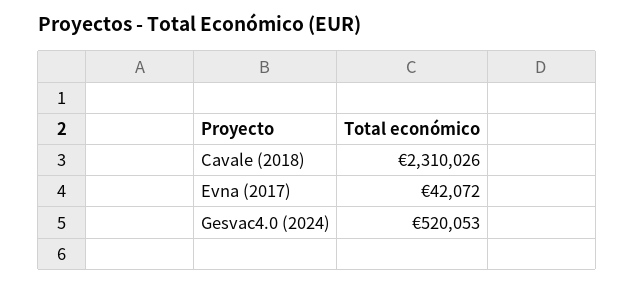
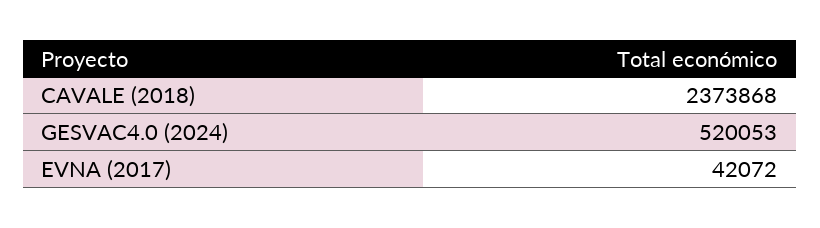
  {
-   "Cavale (2018)": 2310026,
+   "Cavale (2018)": 2373868,
    "Evna (2017)": 42072,
    "Gesvac4.0 (2024)": 520053
  }

